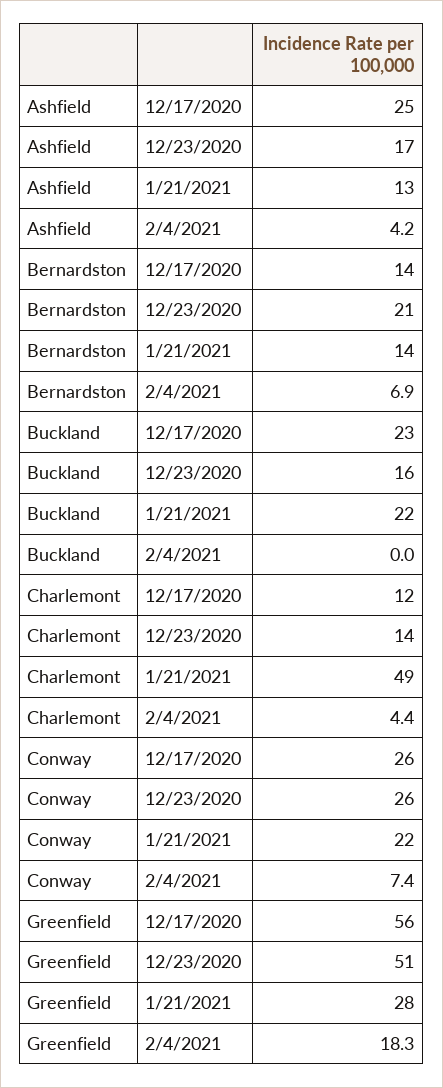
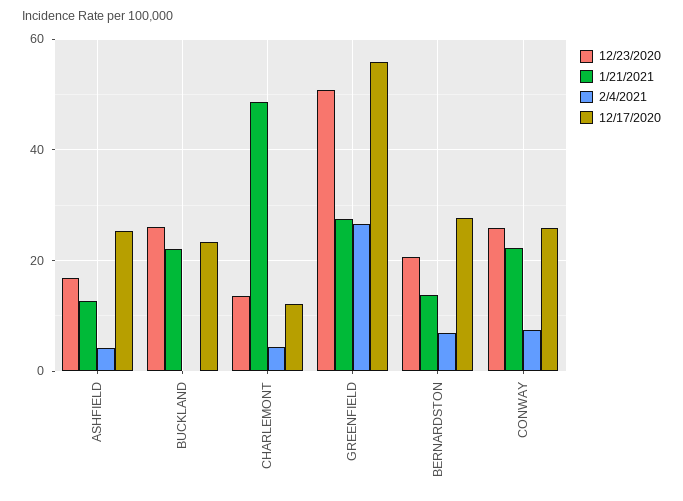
  {
    "12/17/2020": {
      "Ashfield": 25,
-     "Bernardston": 14,
+     "Bernardston": 28,
      "Buckland": 23,
      "Charlemont": 12,
      "Conway": 26,
      "Greenfield": 56
    },
    "12/23/2020": {
      "Ashfield": 17,
      "Bernardston": 21,
-     "Buckland": 16,
+     "Buckland": 26,
      "Charlemont": 14,
      "Conway": 26,
      "Greenfield": 51
    },
    "1/21/2021": {
      "Ashfield": 13,
      "Bernardston": 14,
      "Buckland": 22,
      "Charlemont": 49,
      "Conway": 22,
      "Greenfield": 28
    },
    "2/4/2021": {
      "Ashfield": 4.2,
      "Bernardston": 6.9,
      "Buckland": 0,
      "Charlemont": 4.4,
      "Conway": 7.4,
-     "Greenfield": 18.3
+     "Greenfield": 26
    }
  }

